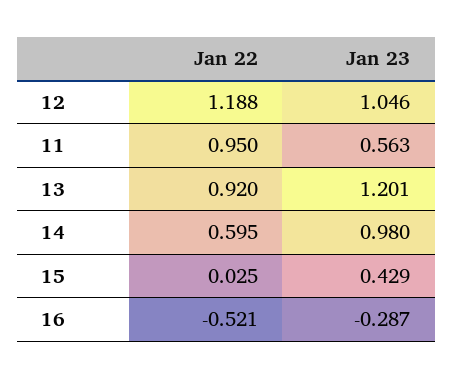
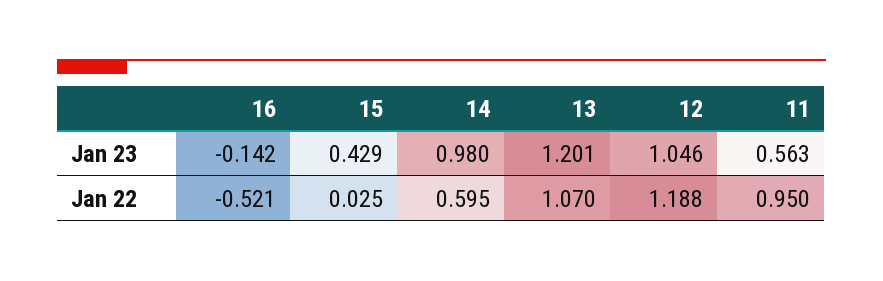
  {
    "Jan 22": {
      "12": 1.188,
      "11": 0.95,
-     "13": 0.92,
+     "13": 1.07,
      "14": 0.595,
      "15": 0.025,
      "16": -0.521
    },
    "Jan 23": {
      "12": 1.046,
      "11": 0.563,
      "13": 1.201,
      "14": 0.98,
      "15": 0.429,
-     "16": -0.287
+     "16": -0.142
    }
  }

